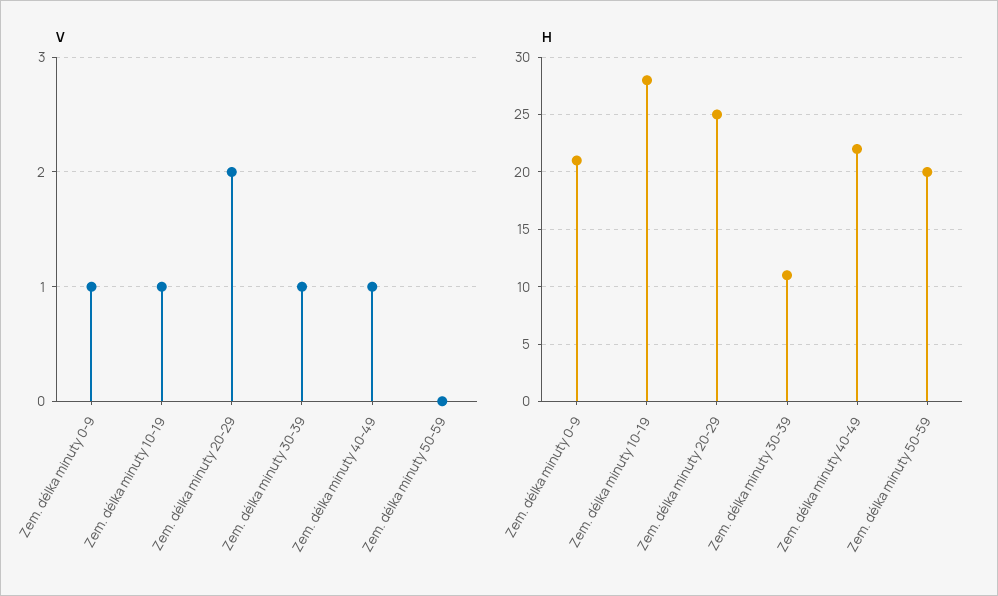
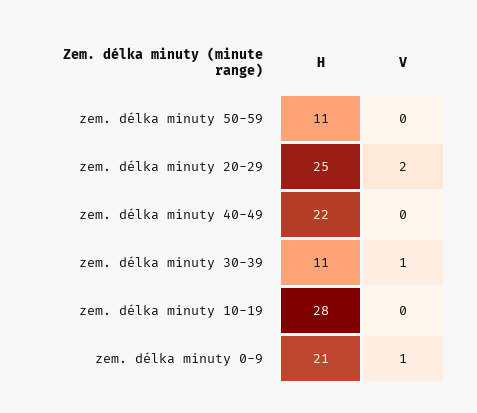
  {
    "V": {
      "Zem. délka minuty 0-9": 1,
-     "Zem. délka minuty 10-19": 1,
+     "Zem. délka minuty 10-19": 0,
      "Zem. délka minuty 20-29": 2,
      "Zem. délka minuty 30-39": 1,
-     "Zem. délka minuty 40-49": 1,
+     "Zem. délka minuty 40-49": 0,
      "Zem. délka minuty 50-59": 0
    },
    "H": {
      "Zem. délka minuty 0-9": 21,
      "Zem. délka minuty 10-19": 28,
      "Zem. délka minuty 20-29": 25,
      "Zem. délka minuty 30-39": 11,
      "Zem. délka minuty 40-49": 22,
-     "Zem. délka minuty 50-59": 20
+     "Zem. délka minuty 50-59": 11
    }
  }

